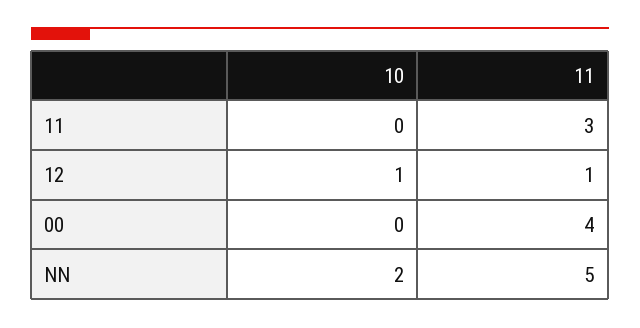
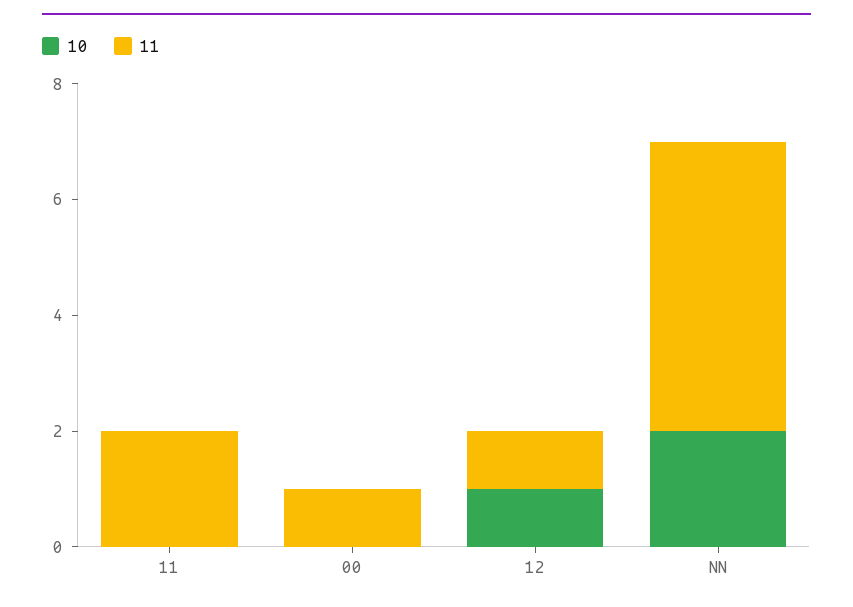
  {
    "10": {
      "11": 0,
      "12": 1,
      "00": 0,
      "NN": 2
    },
    "11": {
-     "11": 3,
+     "11": 2,
      "12": 1,
-     "00": 4,
+     "00": 1,
      "NN": 5
    }
  }

